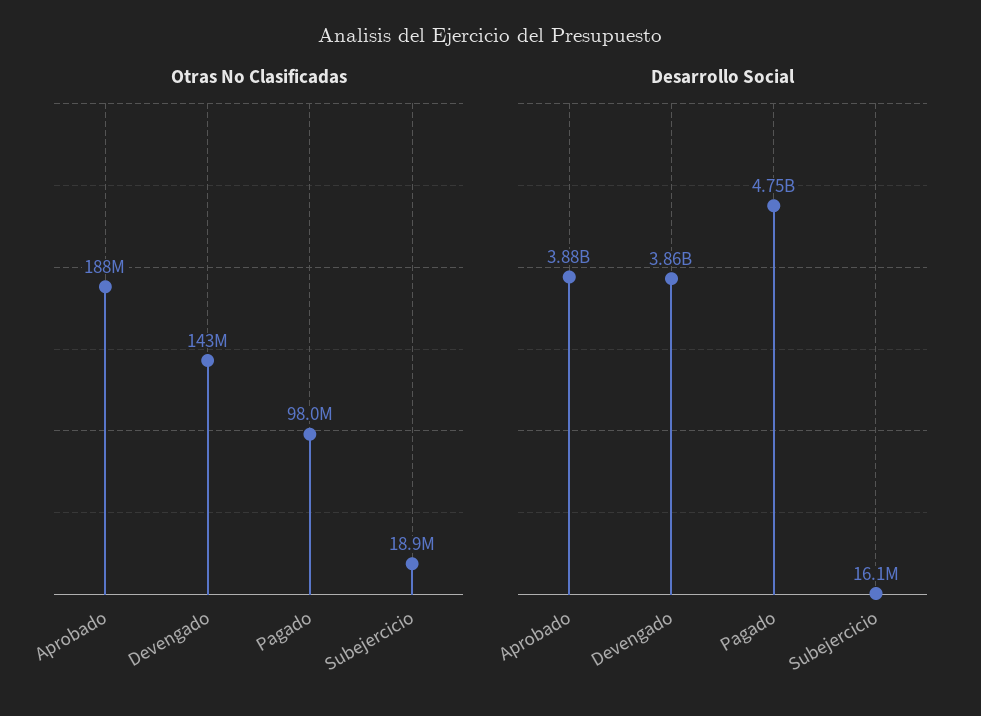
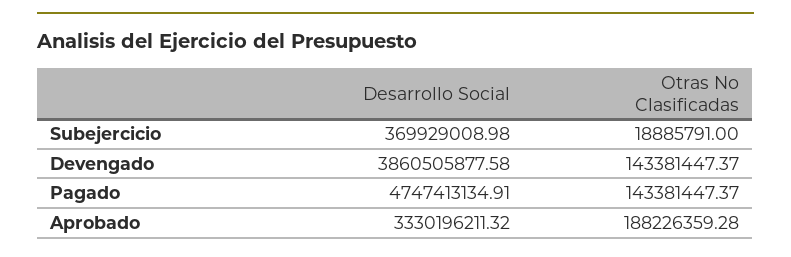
  {
    "Otras No Clasificadas": {
      "Aprobado": 188226359.28,
      "Devengado": 143381447.37,
-     "Pagado": 98000000,
+     "Pagado": 143381447.37,
      "Subejercicio": 18885791
    },
    "Desarrollo Social": {
-     "Aprobado": 3880000000,
+     "Aprobado": 3330196211.32,
      "Devengado": 3860505877.58,
      "Pagado": 4747413134.91,
-     "Subejercicio": 16100000
+     "Subejercicio": 369929008.98
    }
  }

